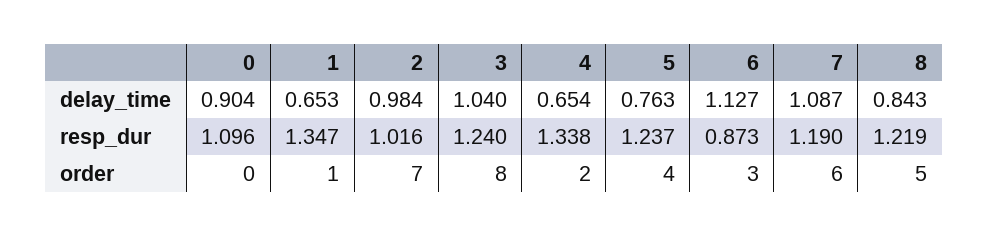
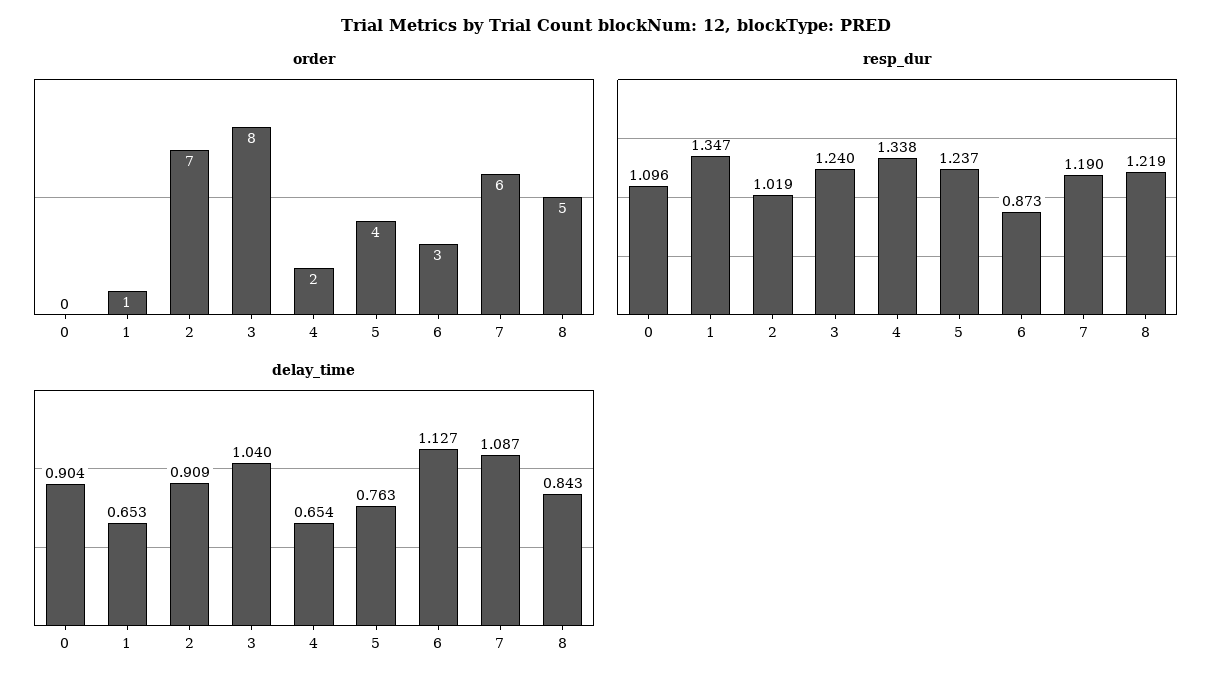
  {
    "delay_time": {
      "0": 0.904,
      "1": 0.653,
-     "2": 0.984,
+     "2": 0.909,
      "3": 1.04,
      "4": 0.654,
      "5": 0.763,
      "6": 1.127,
      "7": 1.087,
      "8": 0.843
    },
    "resp_dur": {
      "0": 1.096,
      "1": 1.347,
-     "2": 1.016,
+     "2": 1.019,
      "3": 1.24,
      "4": 1.338,
      "5": 1.237,
      "6": 0.873,
      "7": 1.19,
      "8": 1.219
    },
    "order": {
      "0": 0,
      "1": 1,
      "2": 7,
      "3": 8,
      "4": 2,
      "5": 4,
      "6": 3,
      "7": 6,
      "8": 5
    }
  }

